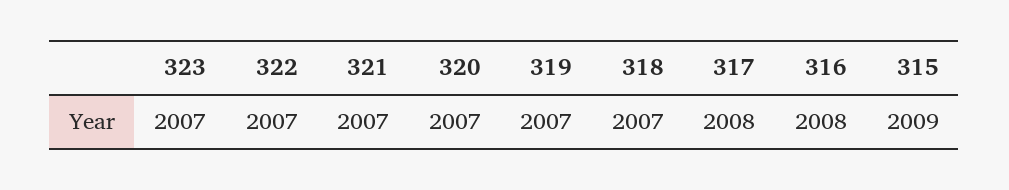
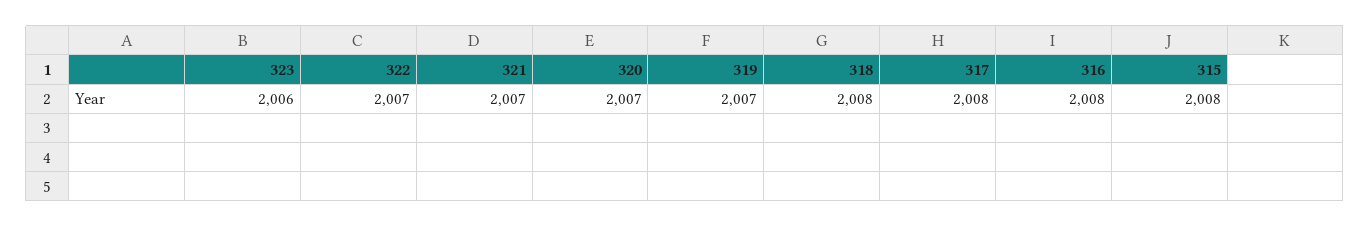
  {
-   "323": 2007,
+   "323": 2006,
    "322": 2007,
    "321": 2007,
    "320": 2007,
    "319": 2007,
-   "318": 2007,
+   "318": 2008,
    "317": 2008,
    "316": 2008,
-   "315": 2009
+   "315": 2008
  }

